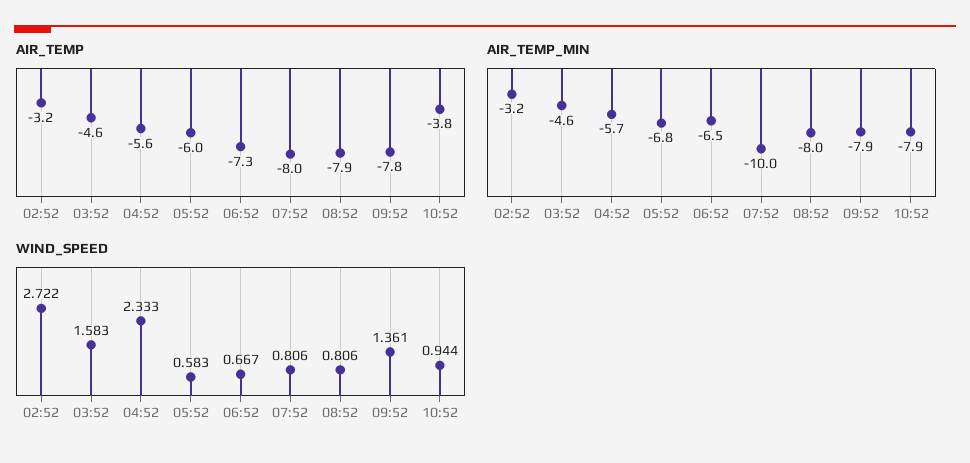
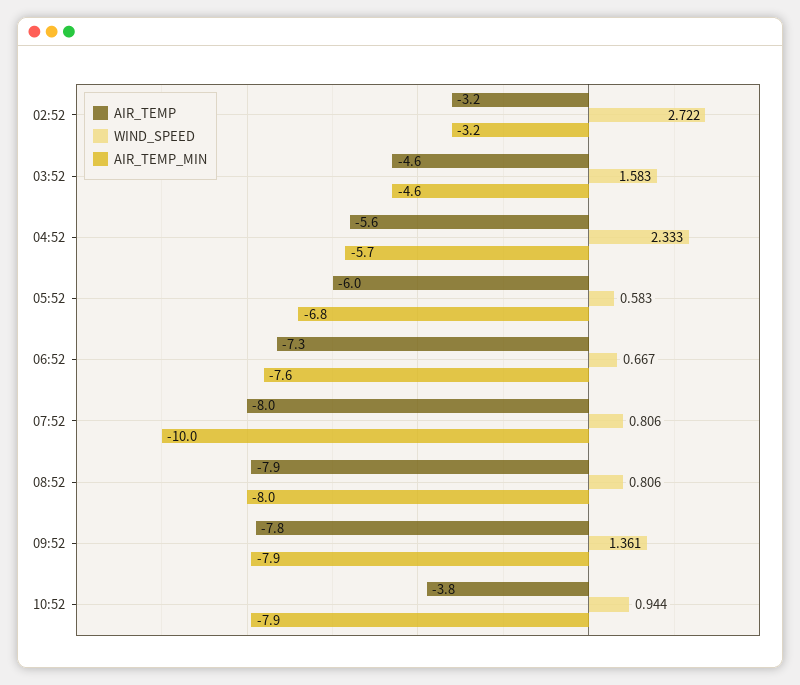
  {
    "AIR_TEMP": {
      "02:52": -3.2,
      "03:52": -4.6,
      "04:52": -5.6,
      "05:52": -6,
      "06:52": -7.3,
      "07:52": -8,
      "08:52": -7.9,
      "09:52": -7.8,
      "10:52": -3.8
    },
    "AIR_TEMP_MIN": {
      "02:52": -3.2,
      "03:52": -4.6,
      "04:52": -5.7,
      "05:52": -6.8,
-     "06:52": -6.5,
+     "06:52": -7.6,
      "07:52": -10,
      "08:52": -8,
      "09:52": -7.9,
      "10:52": -7.9
    },
    "WIND_SPEED": {
      "02:52": 2.722,
      "03:52": 1.583,
      "04:52": 2.333,
      "05:52": 0.583,
      "06:52": 0.667,
      "07:52": 0.806,
      "08:52": 0.806,
      "09:52": 1.361,
      "10:52": 0.944
    }
  }

